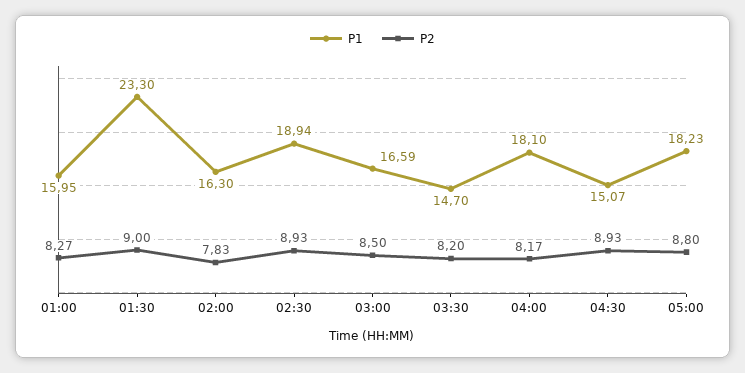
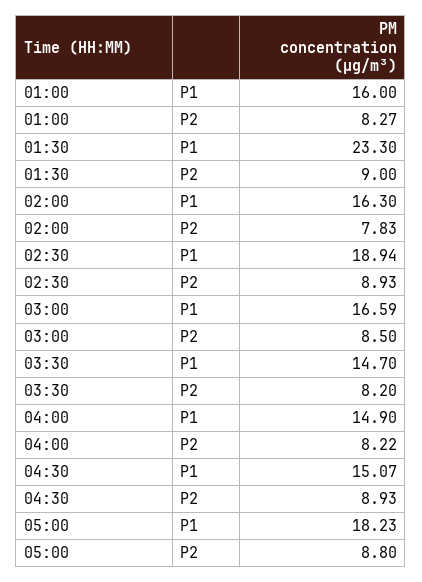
  {
    "P1": {
-     "01:00": 15.95,
+     "01:00": 16,
      "01:30": 23.3,
      "02:00": 16.3,
      "02:30": 18.94,
      "03:00": 16.59,
      "03:30": 14.7,
-     "04:00": 18.1,
+     "04:00": 14.9,
      "04:30": 15.07,
      "05:00": 18.23
    },
    "P2": {
      "01:00": 8.27,
      "01:30": 9,
      "02:00": 7.83,
      "02:30": 8.93,
      "03:00": 8.5,
      "03:30": 8.2,
-     "04:00": 8.17,
+     "04:00": 8.22,
      "04:30": 8.93,
      "05:00": 8.8
    }
  }

